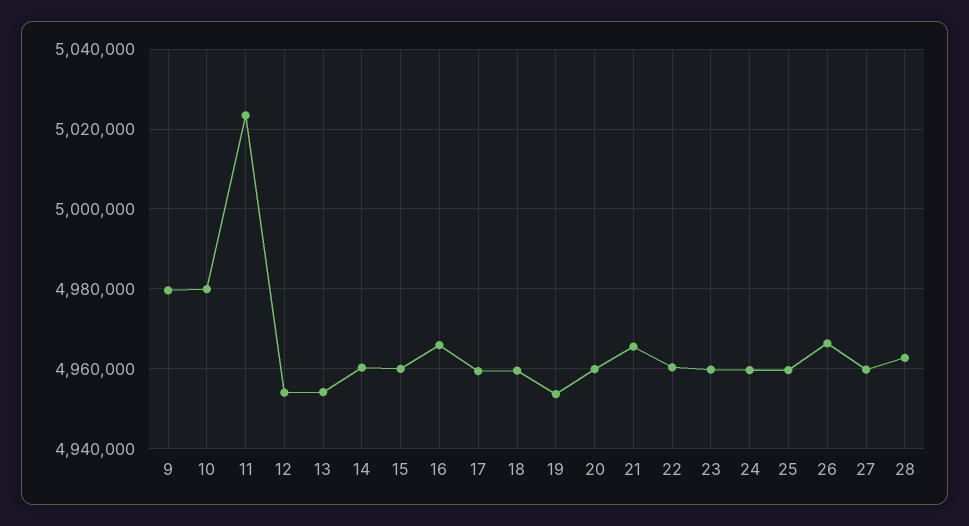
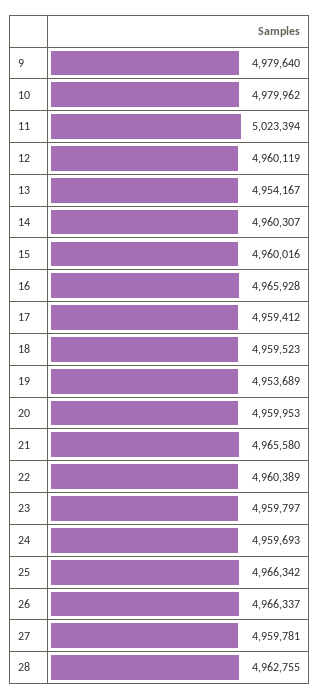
  {
    "9": 4979640,
    "10": 4979962,
    "11": 5023394,
-   "12": 4954000,
+   "12": 4960119,
    "13": 4954167,
    "14": 4960307,
    "15": 4960016,
    "16": 4965928,
    "17": 4959412,
    "18": 4959523,
    "19": 4953689,
    "20": 4959953,
    "21": 4965580,
    "22": 4960389,
    "23": 4959797,
    "24": 4959693,
-   "25": 4960000,
+   "25": 4966342,
    "26": 4966337,
    "27": 4959781,
    "28": 4962755
  }

